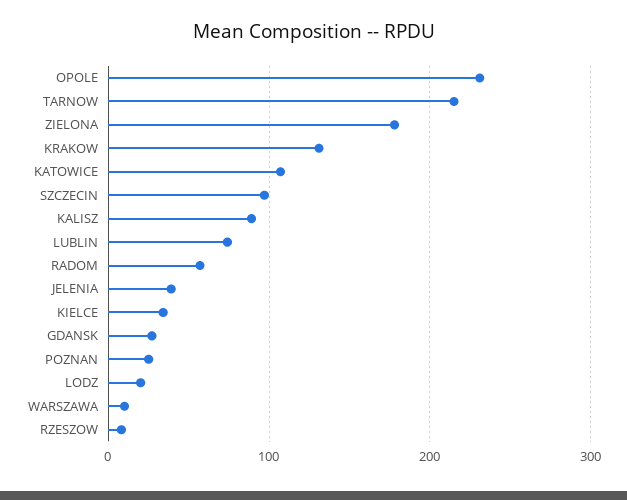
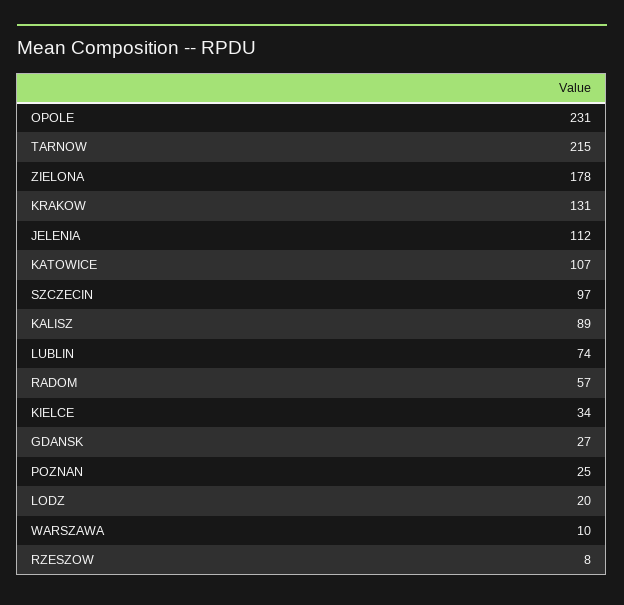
  {
    "OPOLE": 231,
    "TARNOW": 215,
    "ZIELONA": 178,
    "KRAKOW": 131,
    "KATOWICE": 107,
    "SZCZECIN": 97,
    "KALISZ": 89,
    "LUBLIN": 74,
    "RADOM": 57,
-   "JELENIA": 40,
+   "JELENIA": 112,
    "KIELCE": 34,
    "GDANSK": 27,
    "POZNAN": 25,
    "LODZ": 20,
    "WARSZAWA": 10,
    "RZESZOW": 8
  }

